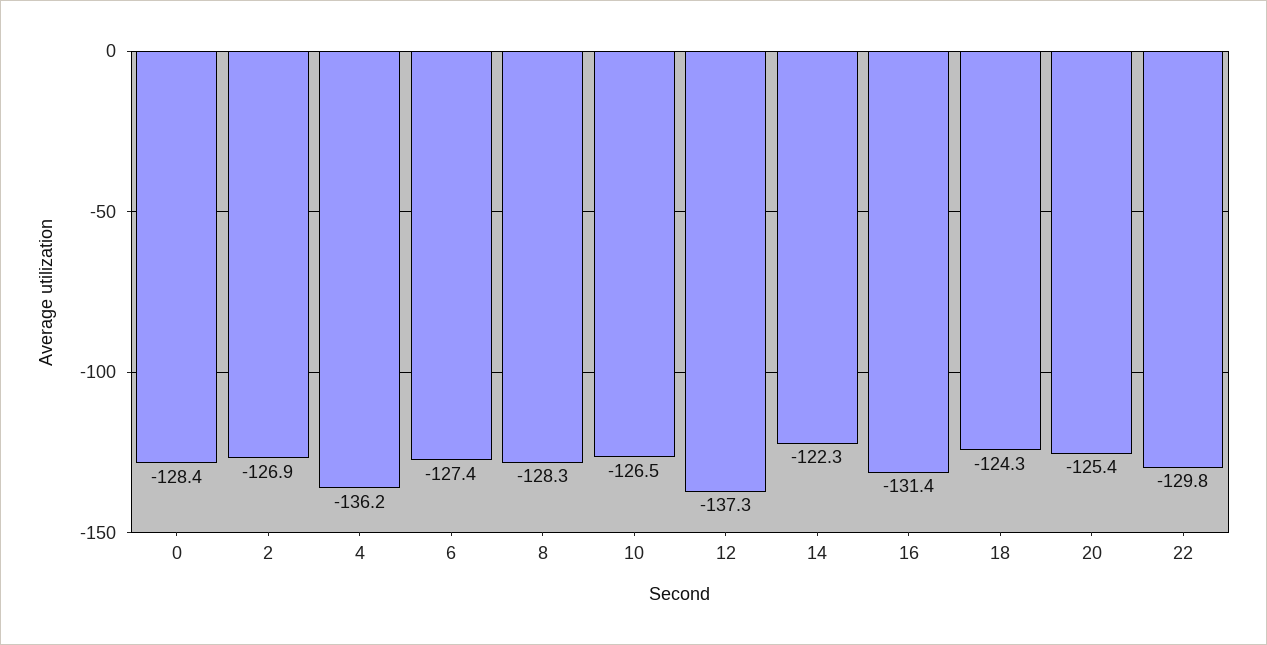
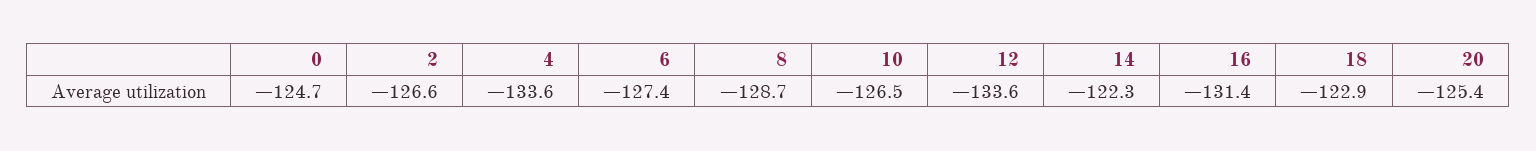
  {
-   "0": -128.4,
+   "0": -124.7,
-   "2": -126.9,
+   "2": -126.6,
-   "4": -136.2,
+   "4": -133.6,
    "6": -127.4,
-   "8": -128.3,
+   "8": -128.7,
    "10": -126.5,
-   "12": -137.3,
+   "12": -133.6,
    "14": -122.3,
    "16": -131.4,
-   "18": -124.3,
+   "18": -122.9,
-   "20": -125.4,
+   "20": -125.4
-   "22": -129.8
  }

